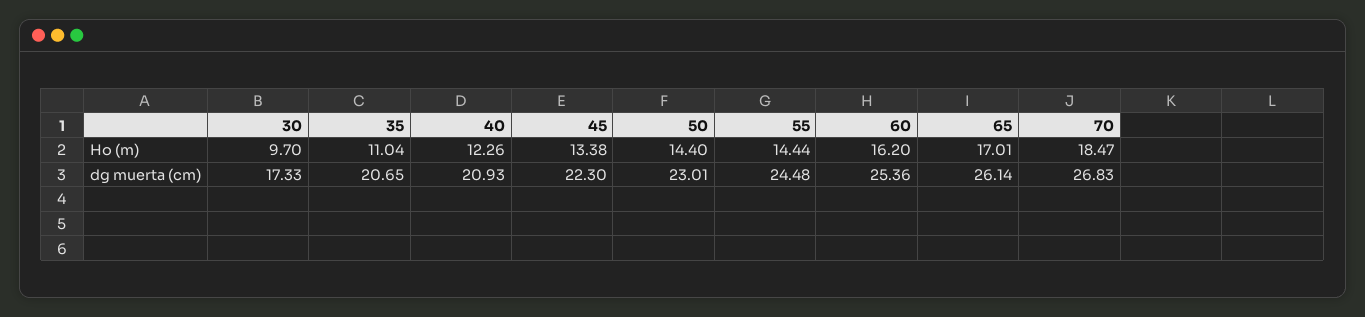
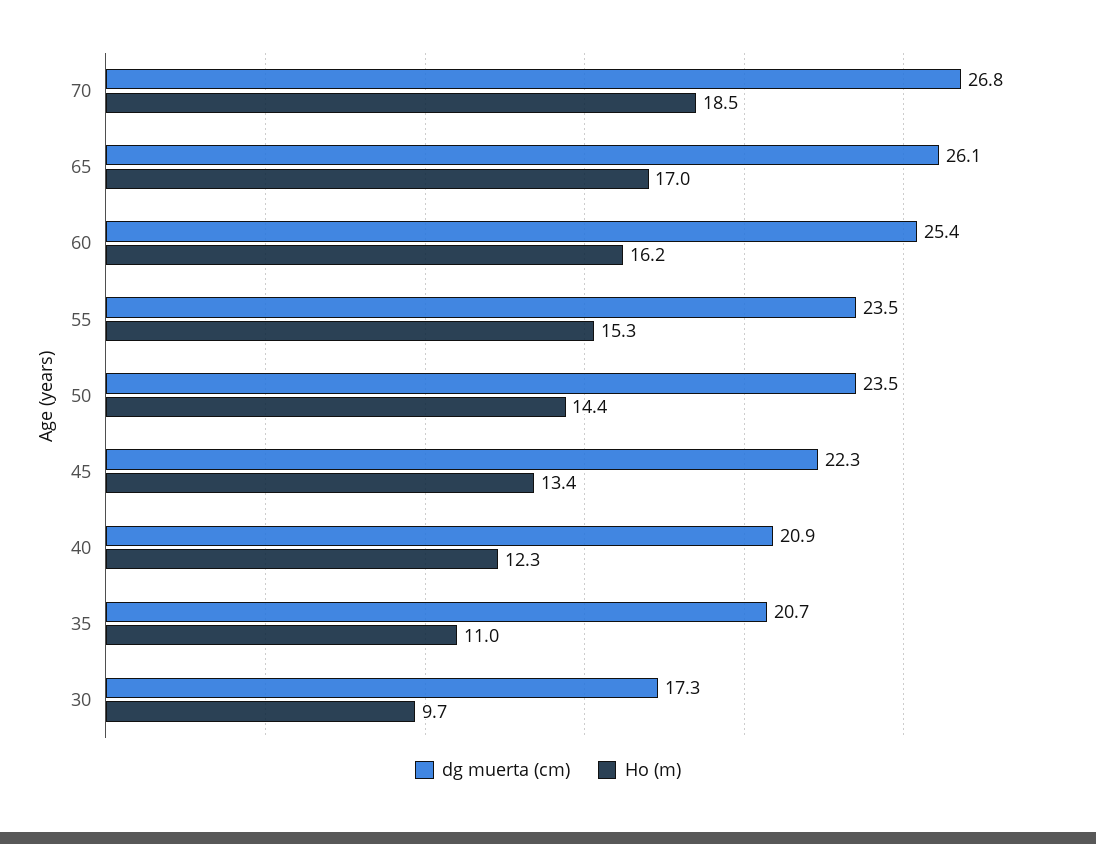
  {
    "Ho (m)": {
      "30": 9.7,
      "35": 11.04,
      "40": 12.26,
      "45": 13.38,
      "50": 14.4,
-     "55": 14.44,
+     "55": 15.3,
      "60": 16.2,
      "65": 17.01,
      "70": 18.47
    },
    "dg muerta (cm)": {
      "30": 17.33,
      "35": 20.65,
      "40": 20.93,
      "45": 22.3,
-     "50": 23.01,
+     "50": 23.5,
-     "55": 24.48,
+     "55": 23.5,
      "60": 25.36,
      "65": 26.14,
      "70": 26.83
    }
  }

